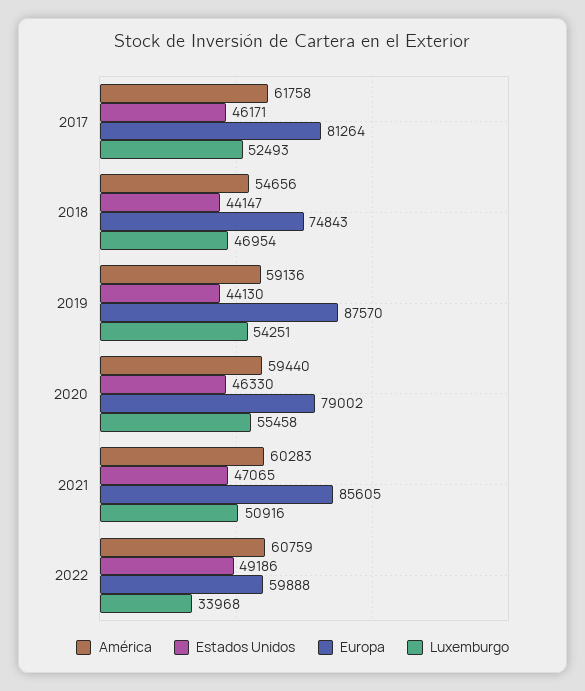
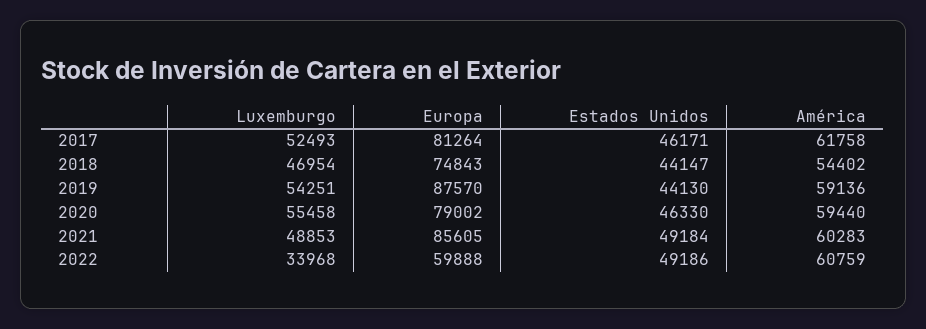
  {
    "América": {
      "2017": 61758,
-     "2018": 54656,
+     "2018": 54402,
      "2019": 59136,
      "2020": 59440,
      "2021": 60283,
      "2022": 60759
    },
    "Estados Unidos": {
      "2017": 46171,
      "2018": 44147,
      "2019": 44130,
      "2020": 46330,
-     "2021": 47065,
+     "2021": 49184,
      "2022": 49186
    },
    "Europa": {
      "2017": 81264,
      "2018": 74843,
      "2019": 87570,
      "2020": 79002,
      "2021": 85605,
      "2022": 59888
    },
    "Luxemburgo": {
      "2017": 52493,
      "2018": 46954,
      "2019": 54251,
      "2020": 55458,
-     "2021": 50916,
+     "2021": 48853,
      "2022": 33968
    }
  }

